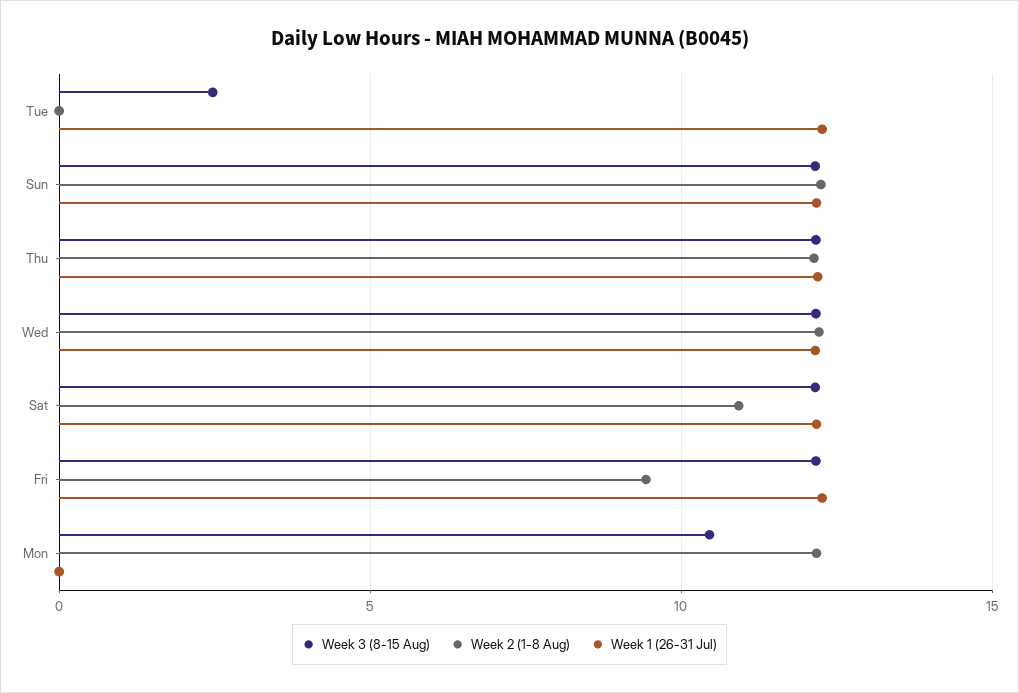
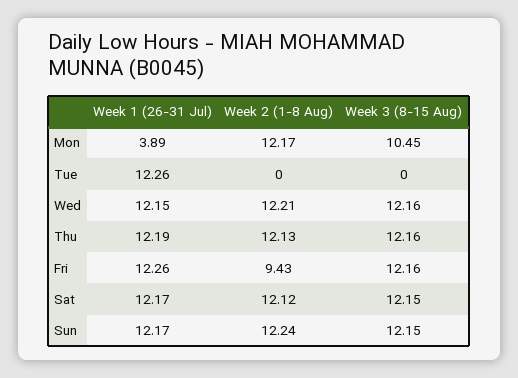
  {
    "Week 3 (8-15 Aug)": {
-     "Tue": 2.5,
+     "Tue": 0,
      "Sun": 12.15,
      "Thu": 12.16,
      "Wed": 12.16,
      "Sat": 12.15,
      "Fri": 12.16,
      "Mon": 10.45
    },
    "Week 2 (1-8 Aug)": {
      "Tue": 0,
      "Sun": 12.24,
      "Thu": 12.13,
      "Wed": 12.21,
-     "Sat": 11,
+     "Sat": 12.12,
      "Fri": 9.43,
      "Mon": 12.17
    },
    "Week 1 (26-31 Jul)": {
      "Tue": 12.26,
      "Sun": 12.17,
      "Thu": 12.19,
      "Wed": 12.15,
      "Sat": 12.17,
      "Fri": 12.26,
-     "Mon": 0
+     "Mon": 3.89
    }
  }

